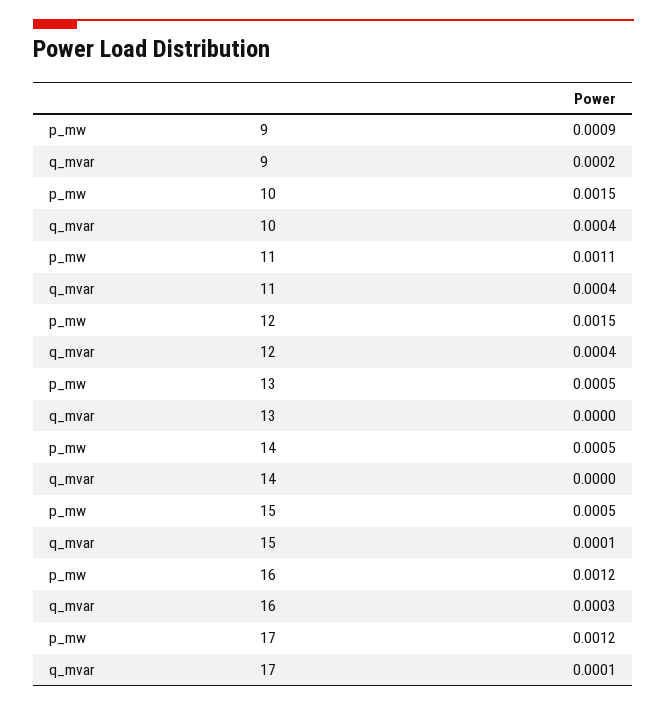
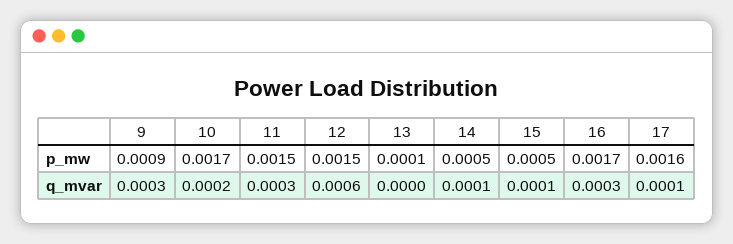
  {
    "p_mw": {
      "9": 0.0009,
-     "10": 0.0015,
+     "10": 0.0017,
-     "11": 0.0011,
+     "11": 0.0015,
      "12": 0.0015,
-     "13": 0.0005,
+     "13": 0.0001,
      "14": 0.0005,
      "15": 0.0005,
-     "16": 0.0012,
+     "16": 0.0017,
-     "17": 0.0012
+     "17": 0.0016
    },
    "q_mvar": {
-     "9": 0.0002,
+     "9": 0.0003,
-     "10": 0.0004,
+     "10": 0.0002,
-     "11": 0.0004,
+     "11": 0.0003,
-     "12": 0.0004,
+     "12": 0.0006,
      "13": 0,
-     "14": 0,
+     "14": 0.0001,
      "15": 0.0001,
      "16": 0.0003,
      "17": 0.0001
    }
  }

